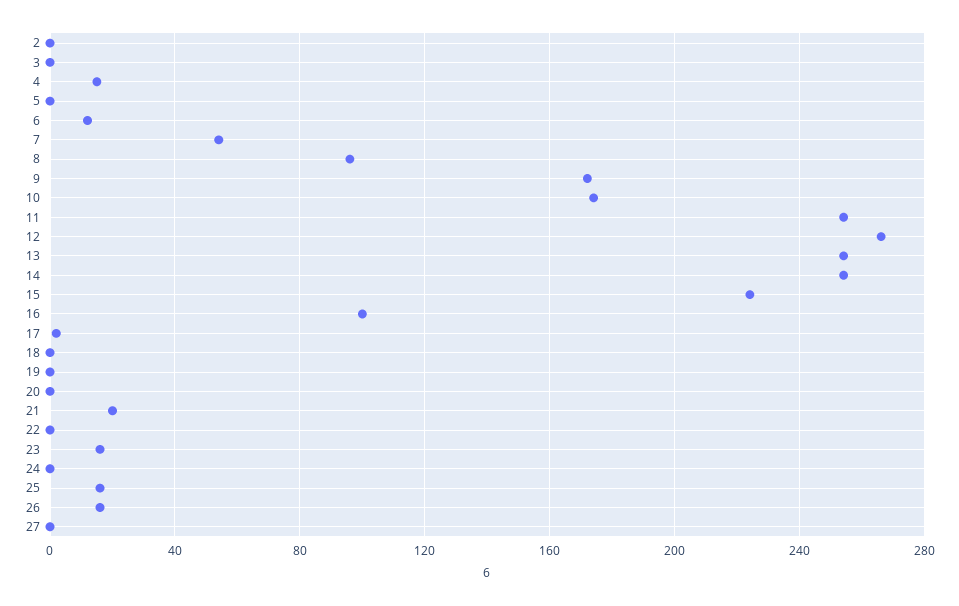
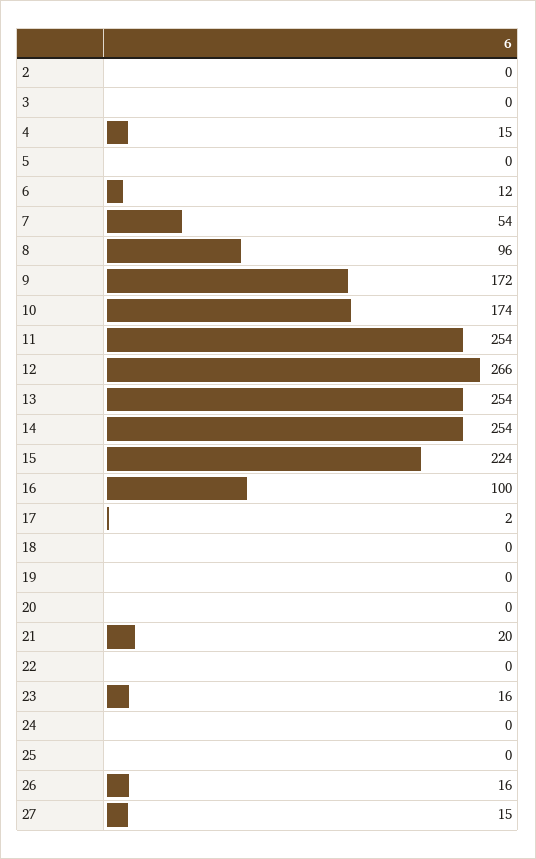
  {
    "2": 0,
    "3": 0,
    "4": 15,
    "5": 0,
    "6": 12,
    "7": 54,
    "8": 96,
    "9": 172,
    "10": 174,
    "11": 254,
    "12": 266,
    "13": 254,
    "14": 254,
    "15": 224,
    "16": 100,
    "17": 2,
    "18": 0,
    "19": 0,
    "20": 0,
    "21": 20,
    "22": 0,
    "23": 16,
    "24": 0,
-   "25": 15,
+   "25": 0,
    "26": 16,
-   "27": 0
+   "27": 15
  }

